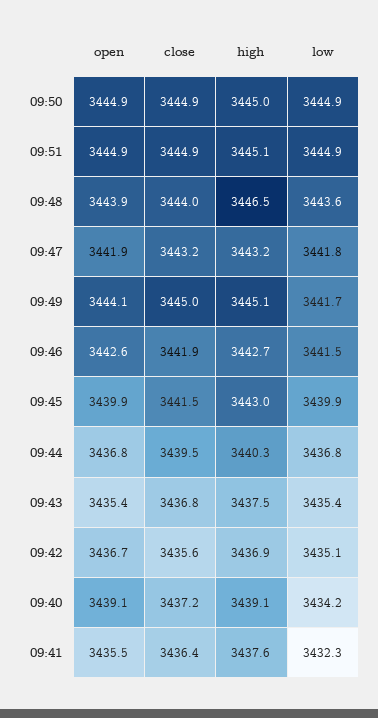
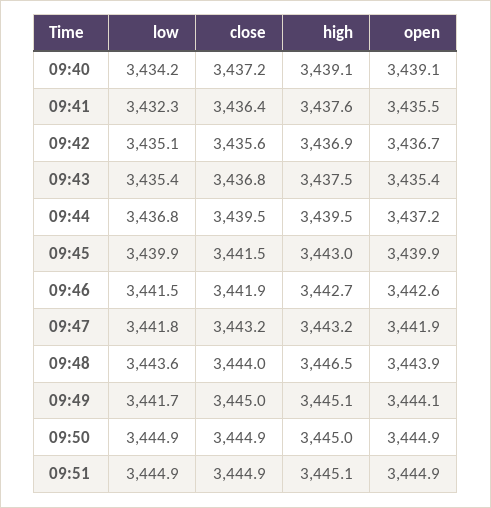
  {
    "open": {
      "09:50": 3444.9,
      "09:51": 3444.9,
      "09:48": 3443.9,
      "09:47": 3441.9,
      "09:49": 3444.1,
      "09:46": 3442.6,
      "09:45": 3439.9,
-     "09:44": 3436.8,
+     "09:44": 3437.2,
      "09:43": 3435.4,
      "09:42": 3436.7,
      "09:40": 3439.1,
      "09:41": 3435.5
    },
    "close": {
      "09:50": 3444.9,
      "09:51": 3444.9,
      "09:48": 3444,
      "09:47": 3443.2,
      "09:49": 3445,
      "09:46": 3441.9,
      "09:45": 3441.5,
      "09:44": 3439.5,
      "09:43": 3436.8,
      "09:42": 3435.6,
      "09:40": 3437.2,
      "09:41": 3436.4
    },
    "high": {
      "09:50": 3445,
      "09:51": 3445.1,
      "09:48": 3446.5,
      "09:47": 3443.2,
      "09:49": 3445.1,
      "09:46": 3442.7,
      "09:45": 3443,
-     "09:44": 3440.3,
+     "09:44": 3439.5,
      "09:43": 3437.5,
      "09:42": 3436.9,
      "09:40": 3439.1,
      "09:41": 3437.6
    },
    "low": {
      "09:50": 3444.9,
      "09:51": 3444.9,
      "09:48": 3443.6,
      "09:47": 3441.8,
      "09:49": 3441.7,
      "09:46": 3441.5,
      "09:45": 3439.9,
      "09:44": 3436.8,
      "09:43": 3435.4,
      "09:42": 3435.1,
      "09:40": 3434.2,
      "09:41": 3432.3
    }
  }

